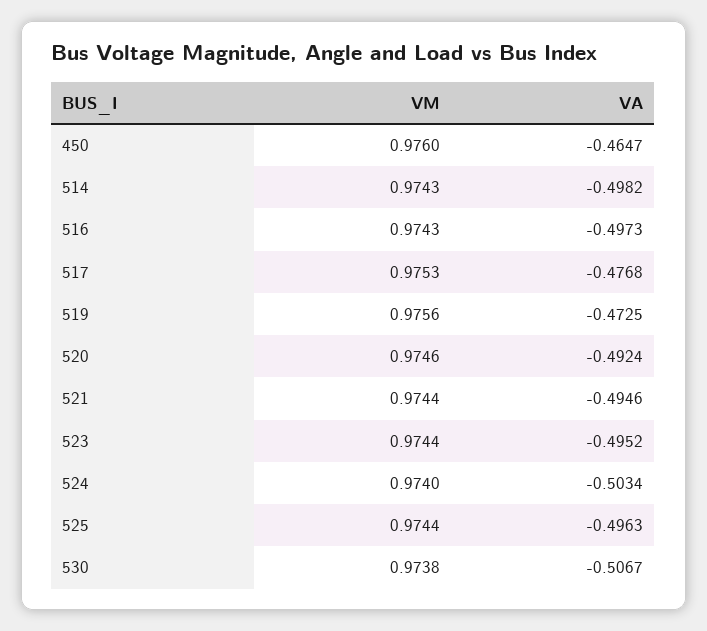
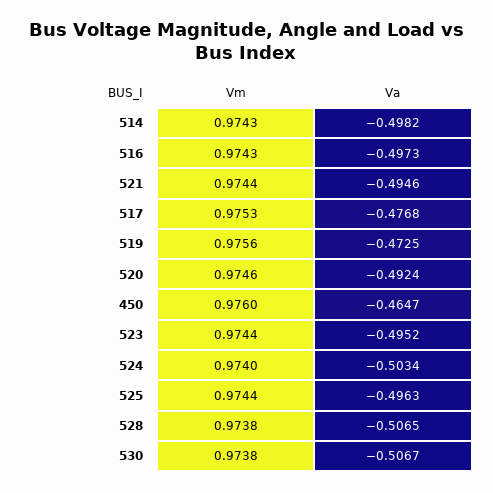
  {
    "VM": {
      "450": 0.976,
      "514": 0.9743,
      "516": 0.9743,
      "517": 0.9753,
      "519": 0.9756,
      "520": 0.9746,
      "521": 0.9744,
      "523": 0.9744,
      "524": 0.974,
      "525": 0.9744,
-     "530": 0.9738
+     "530": 0.9738,
+     "528": 0.9738
    },
    "VA": {
      "450": -0.4647,
      "514": -0.4982,
      "516": -0.4973,
      "517": -0.4768,
      "519": -0.4725,
      "520": -0.4924,
      "521": -0.4946,
      "523": -0.4952,
      "524": -0.5034,
      "525": -0.4963,
-     "530": -0.5067
+     "530": -0.5067,
+     "528": -0.5065
    }
  }

